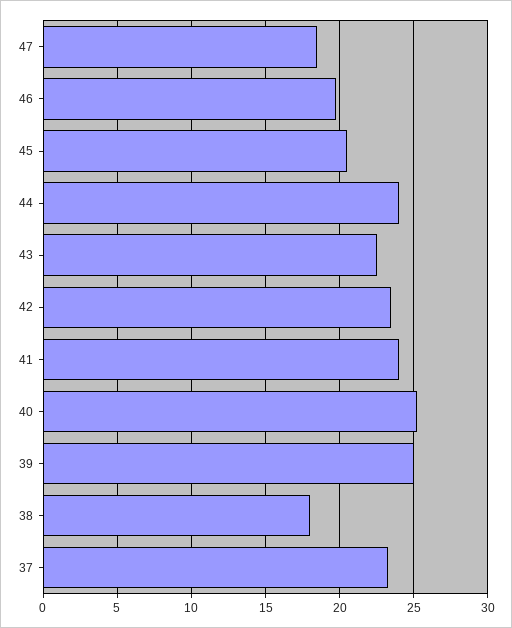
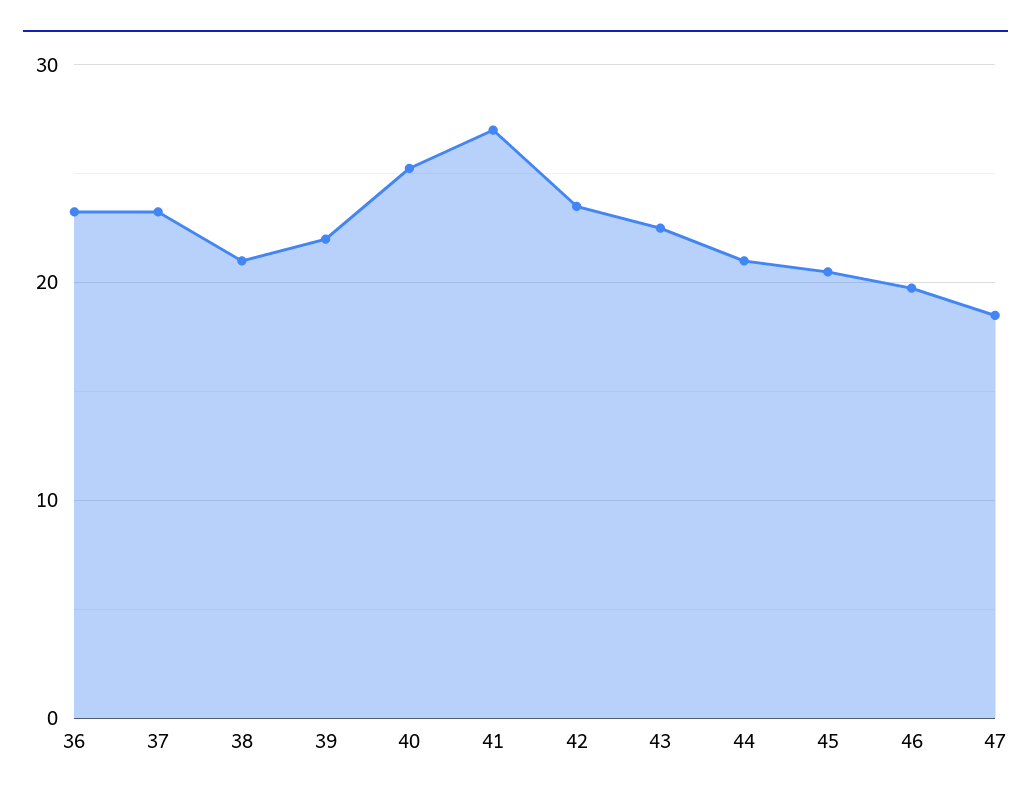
  {
    "47": 18.5,
    "46": 20,
    "45": 20.5,
-   "44": 24,
+   "44": 21,
    "43": 22.5,
    "42": 23.5,
-   "41": 24,
+   "41": 27,
    "40": 25.5,
-   "39": 25,
+   "39": 22,
-   "38": 18,
+   "38": 21,
-   "37": 23.5
+   "37": 23.5,
+   "36": 23
  }

